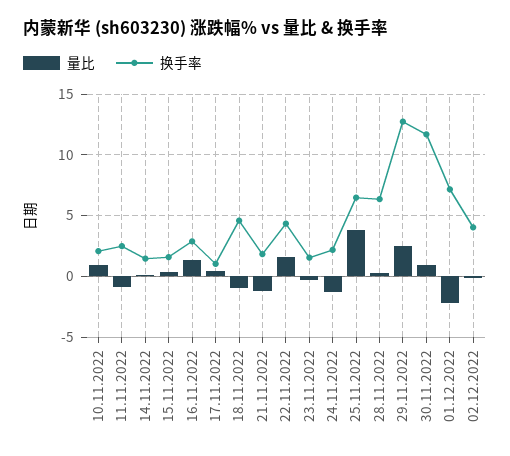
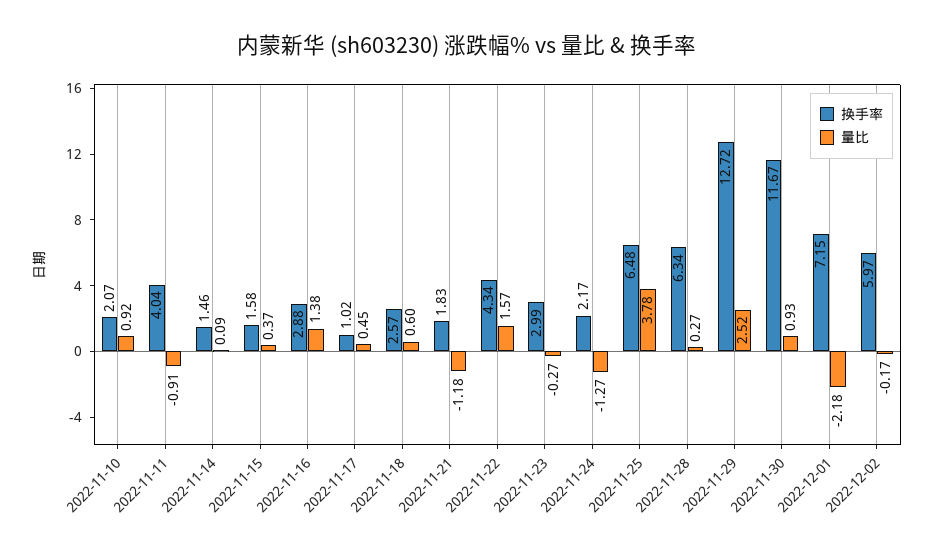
  {
    "量比": {
      "10.11.2022": 0.92,
      "11.11.2022": -0.91,
      "14.11.2022": 0.09,
      "15.11.2022": 0.37,
      "16.11.2022": 1.38,
      "17.11.2022": 0.45,
-     "18.11.2022": -1,
+     "18.11.2022": 0.6,
      "21.11.2022": -1.18,
      "22.11.2022": 1.57,
      "23.11.2022": -0.27,
      "24.11.2022": -1.27,
      "25.11.2022": 3.78,
      "28.11.2022": 0.27,
      "29.11.2022": 2.52,
      "30.11.2022": 0.93,
      "01.12.2022": -2.18,
      "02.12.2022": -0.17
    },
    "换手率": {
      "10.11.2022": 2.07,
-     "11.11.2022": 2.5,
+     "11.11.2022": 4.04,
      "14.11.2022": 1.46,
      "15.11.2022": 1.58,
      "16.11.2022": 2.88,
      "17.11.2022": 1.02,
-     "18.11.2022": 4.5,
+     "18.11.2022": 2.57,
      "21.11.2022": 1.83,
      "22.11.2022": 4.34,
-     "23.11.2022": 1.5,
+     "23.11.2022": 2.99,
      "24.11.2022": 2.17,
      "25.11.2022": 6.48,
      "28.11.2022": 6.34,
      "29.11.2022": 12.72,
      "30.11.2022": 11.67,
      "01.12.2022": 7.15,
-     "02.12.2022": 4
+     "02.12.2022": 5.97
    }
  }

